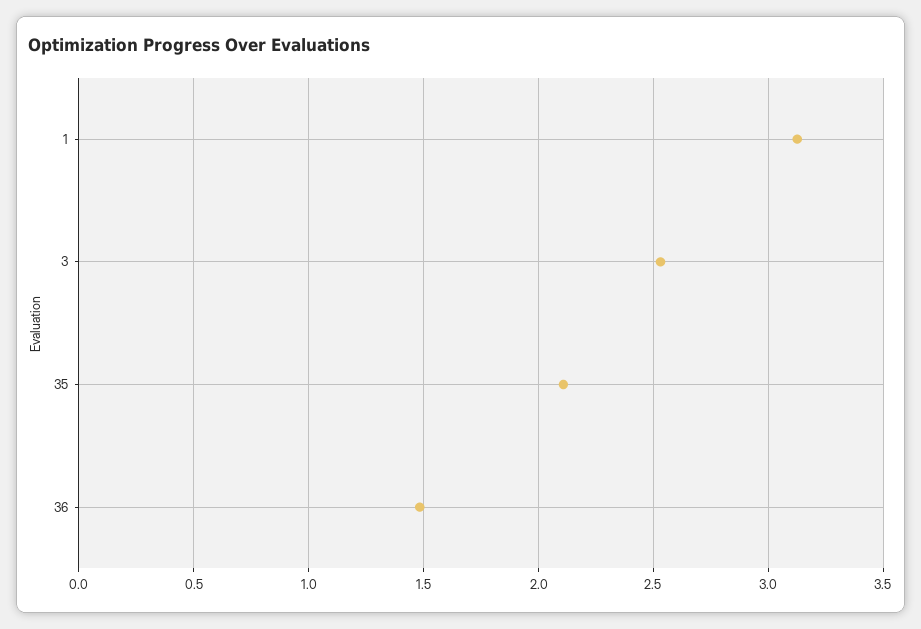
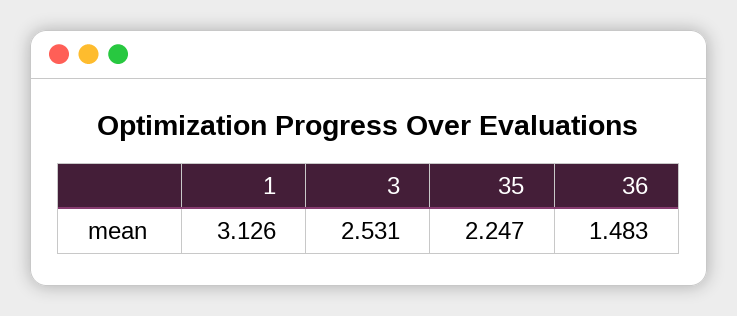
  {
    "1": 3.126,
    "3": 2.531,
-   "35": 2.1,
+   "35": 2.247,
    "36": 1.483
  }

